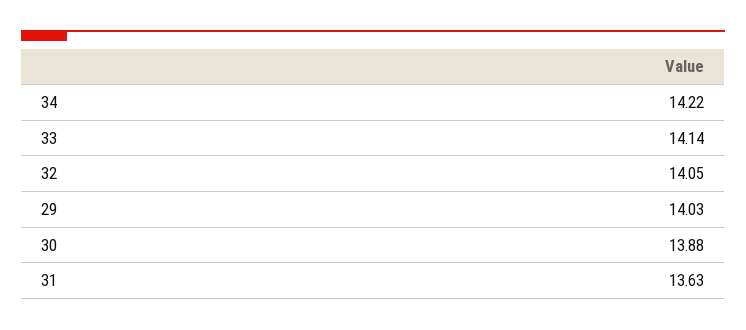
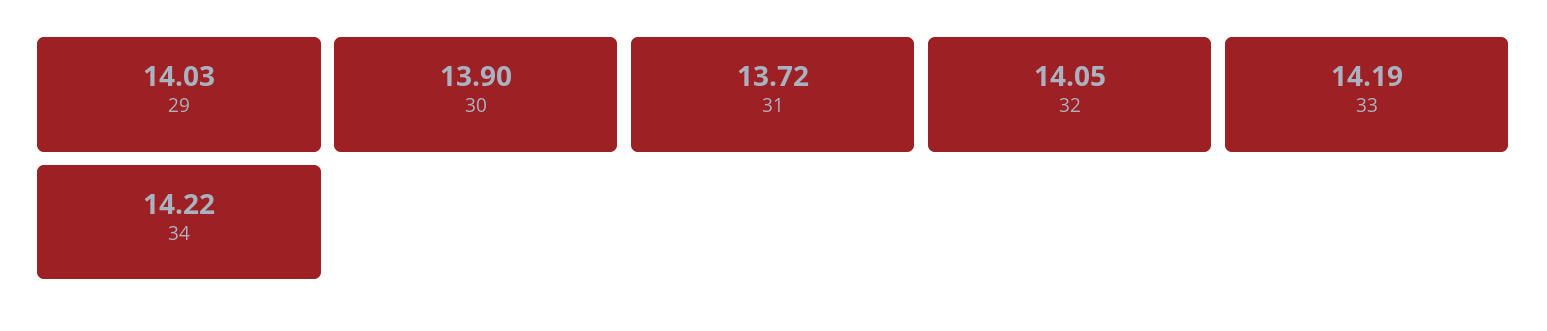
  {
    "34": 14.22,
-   "33": 14.14,
+   "33": 14.19,
    "32": 14.05,
    "29": 14.03,
-   "30": 13.88,
+   "30": 13.9,
-   "31": 13.63
+   "31": 13.72
  }

